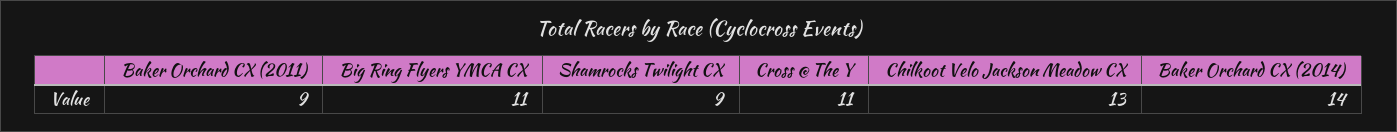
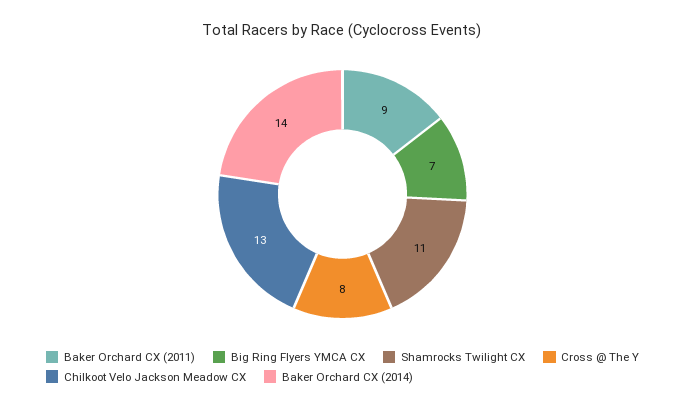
  {
    "Baker Orchard CX (2011)": 9,
-   "Big Ring Flyers YMCA CX": 11,
+   "Big Ring Flyers YMCA CX": 7,
-   "Shamrocks Twilight CX": 9,
+   "Shamrocks Twilight CX": 11,
-   "Cross @ The Y": 11,
+   "Cross @ The Y": 8,
    "Chilkoot Velo Jackson Meadow CX": 13,
    "Baker Orchard CX (2014)": 14
  }

